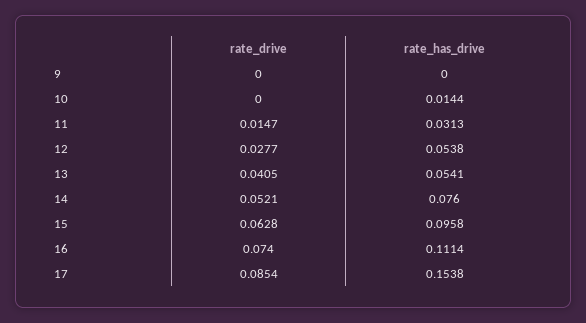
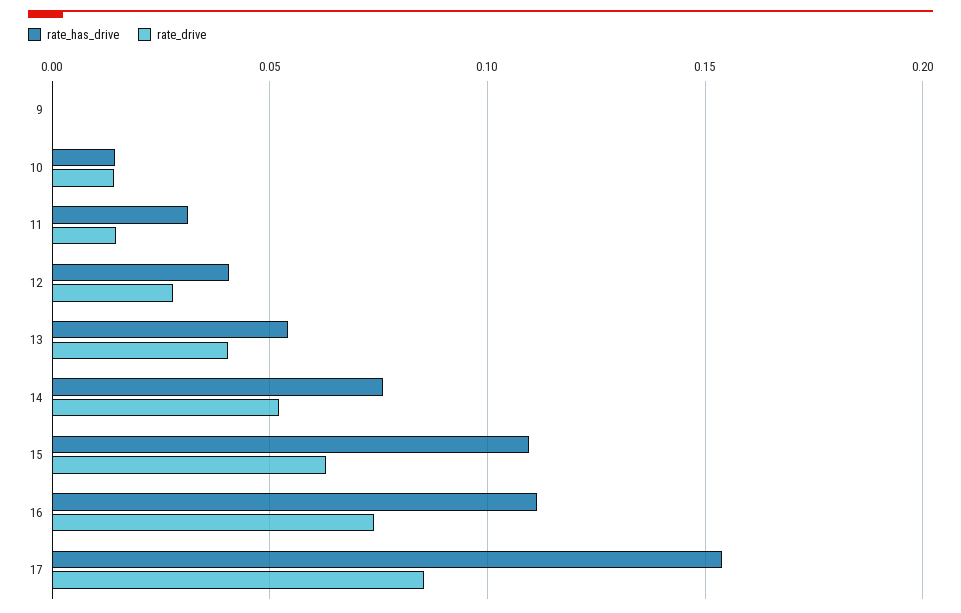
  {
    "rate_drive": {
      "9": 0,
-     "10": 0,
+     "10": 0.015,
      "11": 0.0147,
      "12": 0.0277,
      "13": 0.0405,
      "14": 0.0521,
      "15": 0.0628,
      "16": 0.074,
      "17": 0.0854
    },
    "rate_has_drive": {
      "9": 0,
      "10": 0.0144,
      "11": 0.0313,
-     "12": 0.0538,
+     "12": 0.04,
      "13": 0.0541,
      "14": 0.076,
-     "15": 0.0958,
+     "15": 0.11,
      "16": 0.1114,
      "17": 0.1538
    }
  }

